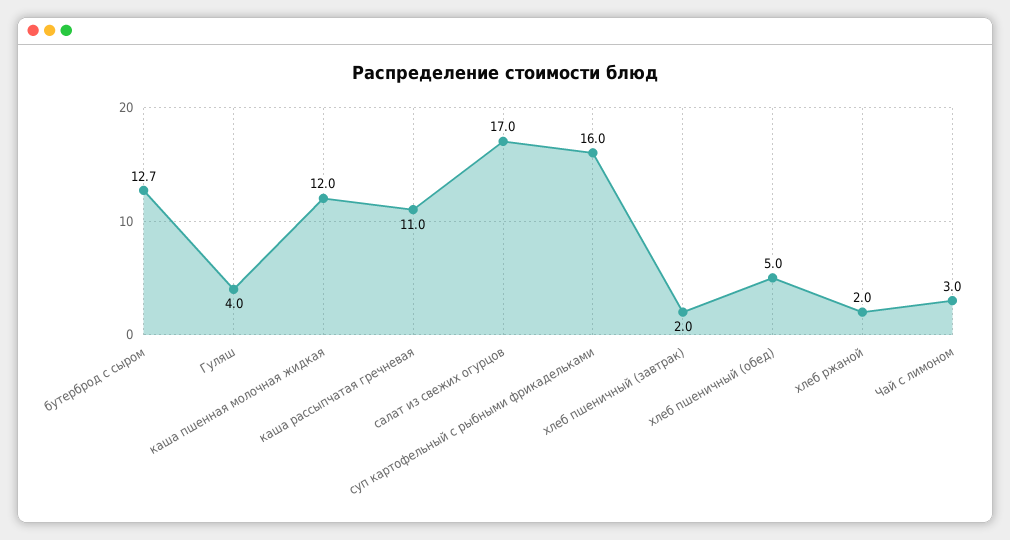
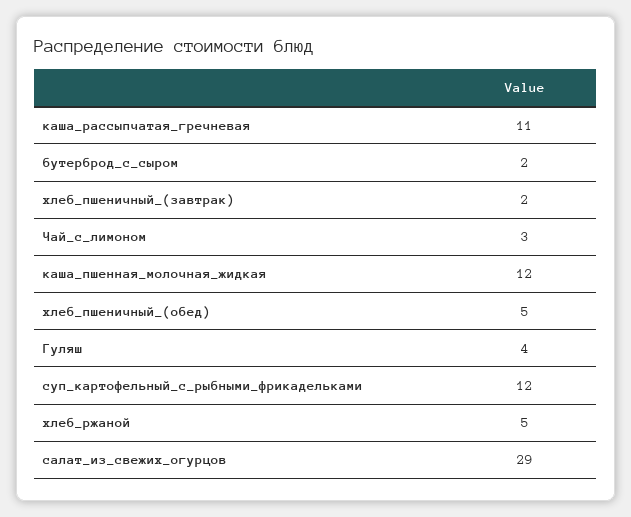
  {
-   "бутерброд с сыром": 12.7,
+   "бутерброд с сыром": 2,
    "Гуляш": 4,
    "каша пшенная молочная жидкая": 12,
    "каша рассыпчатая гречневая": 11,
-   "салат из свежих огурцов": 17,
+   "салат из свежих огурцов": 29,
-   "суп картофельный с рыбными фрикадельками": 16,
+   "суп картофельный с рыбными фрикадельками": 12,
    "хлеб пшеничный (завтрак)": 2,
    "хлеб пшеничный (обед)": 5,
-   "хлеб ржаной": 2,
+   "хлеб ржаной": 5,
    "Чай с лимоном": 3
  }

